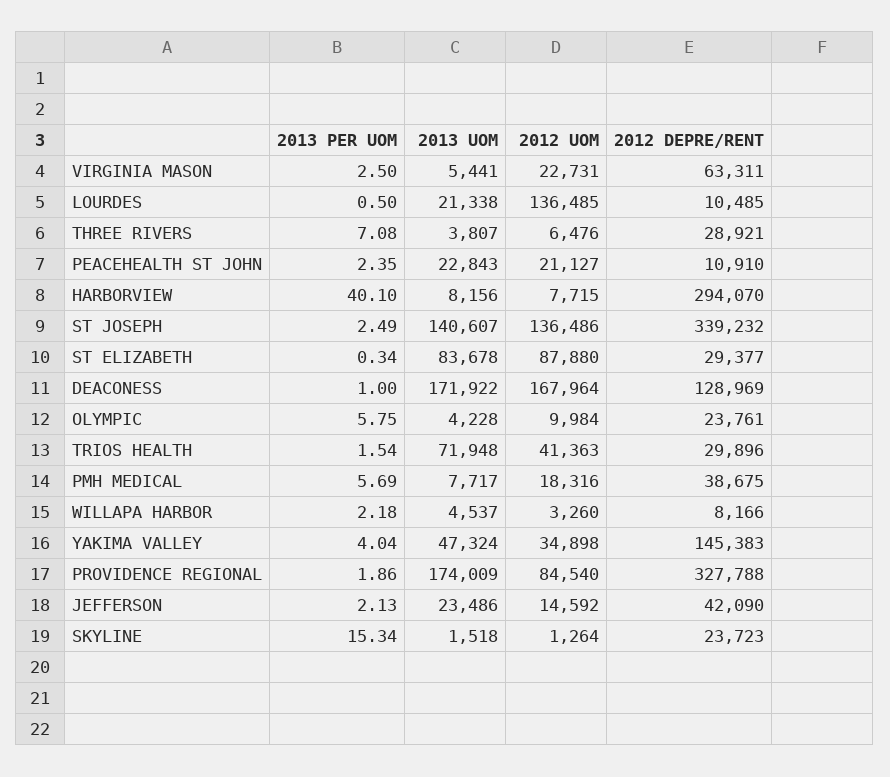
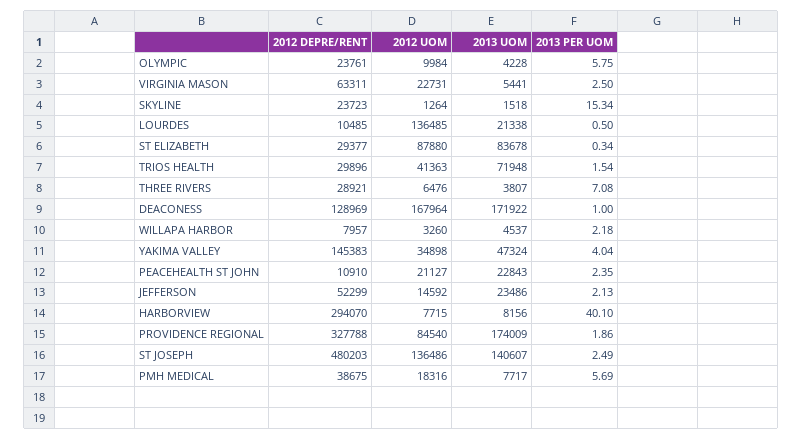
  {
    "2013 PER UOM": {
      "VIRGINIA MASON": 2.5,
      "LOURDES": 0.5,
      "THREE RIVERS": 7.08,
      "PEACEHEALTH ST JOHN": 2.35,
      "HARBORVIEW": 40.1,
      "ST JOSEPH": 2.49,
      "ST ELIZABETH": 0.34,
      "DEACONESS": 1,
      "OLYMPIC": 5.75,
      "TRIOS HEALTH": 1.54,
      "PMH MEDICAL": 5.69,
      "WILLAPA HARBOR": 2.18,
      "YAKIMA VALLEY": 4.04,
      "PROVIDENCE REGIONAL": 1.86,
      "JEFFERSON": 2.13,
      "SKYLINE": 15.34
    },
    "2013 UOM": {
      "VIRGINIA MASON": 5441,
      "LOURDES": 21338,
      "THREE RIVERS": 3807,
      "PEACEHEALTH ST JOHN": 22843,
      "HARBORVIEW": 8156,
      "ST JOSEPH": 140607,
      "ST ELIZABETH": 83678,
      "DEACONESS": 171922,
      "OLYMPIC": 4228,
      "TRIOS HEALTH": 71948,
      "PMH MEDICAL": 7717,
      "WILLAPA HARBOR": 4537,
      "YAKIMA VALLEY": 47324,
      "PROVIDENCE REGIONAL": 174009,
      "JEFFERSON": 23486,
      "SKYLINE": 1518
    },
    "2012 UOM": {
      "VIRGINIA MASON": 22731,
      "LOURDES": 136485,
      "THREE RIVERS": 6476,
      "PEACEHEALTH ST JOHN": 21127,
      "HARBORVIEW": 7715,
      "ST JOSEPH": 136486,
      "ST ELIZABETH": 87880,
      "DEACONESS": 167964,
      "OLYMPIC": 9984,
      "TRIOS HEALTH": 41363,
      "PMH MEDICAL": 18316,
      "WILLAPA HARBOR": 3260,
      "YAKIMA VALLEY": 34898,
      "PROVIDENCE REGIONAL": 84540,
      "JEFFERSON": 14592,
      "SKYLINE": 1264
    },
    "2012 DEPRE/RENT": {
      "VIRGINIA MASON": 63311,
      "LOURDES": 10485,
      "THREE RIVERS": 28921,
      "PEACEHEALTH ST JOHN": 10910,
      "HARBORVIEW": 294070,
-     "ST JOSEPH": 339232,
+     "ST JOSEPH": 480203,
      "ST ELIZABETH": 29377,
      "DEACONESS": 128969,
      "OLYMPIC": 23761,
      "TRIOS HEALTH": 29896,
      "PMH MEDICAL": 38675,
-     "WILLAPA HARBOR": 8166,
+     "WILLAPA HARBOR": 7957,
      "YAKIMA VALLEY": 145383,
      "PROVIDENCE REGIONAL": 327788,
-     "JEFFERSON": 42090,
+     "JEFFERSON": 52299,
      "SKYLINE": 23723
    }
  }

